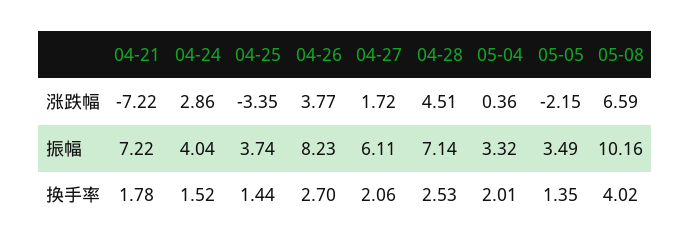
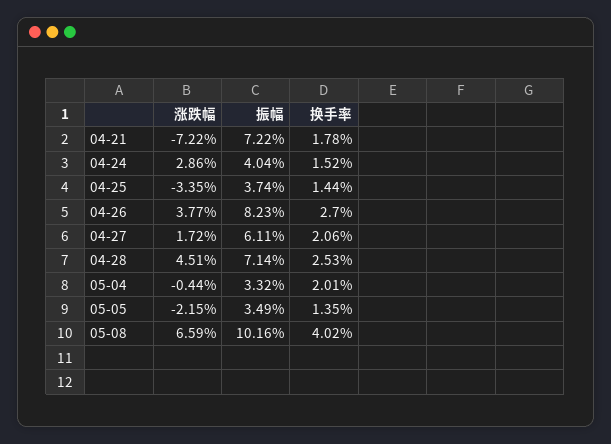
  {
    "04-21": {
      "涨跌幅": -7.22,
      "振幅": 7.22,
      "换手率": 1.78
    },
    "04-24": {
      "涨跌幅": 2.86,
      "振幅": 4.04,
      "换手率": 1.52
    },
    "04-25": {
      "涨跌幅": -3.35,
      "振幅": 3.74,
      "换手率": 1.44
    },
    "04-26": {
      "涨跌幅": 3.77,
      "振幅": 8.23,
      "换手率": 2.7
    },
    "04-27": {
      "涨跌幅": 1.72,
      "振幅": 6.11,
      "换手率": 2.06
    },
    "04-28": {
      "涨跌幅": 4.51,
      "振幅": 7.14,
      "换手率": 2.53
    },
    "05-04": {
-     "涨跌幅": 0.36,
+     "涨跌幅": -0.44,
      "振幅": 3.32,
      "换手率": 2.01
    },
    "05-05": {
      "涨跌幅": -2.15,
      "振幅": 3.49,
      "换手率": 1.35
    },
    "05-08": {
      "涨跌幅": 6.59,
      "振幅": 10.16,
      "换手率": 4.02
    }
  }

